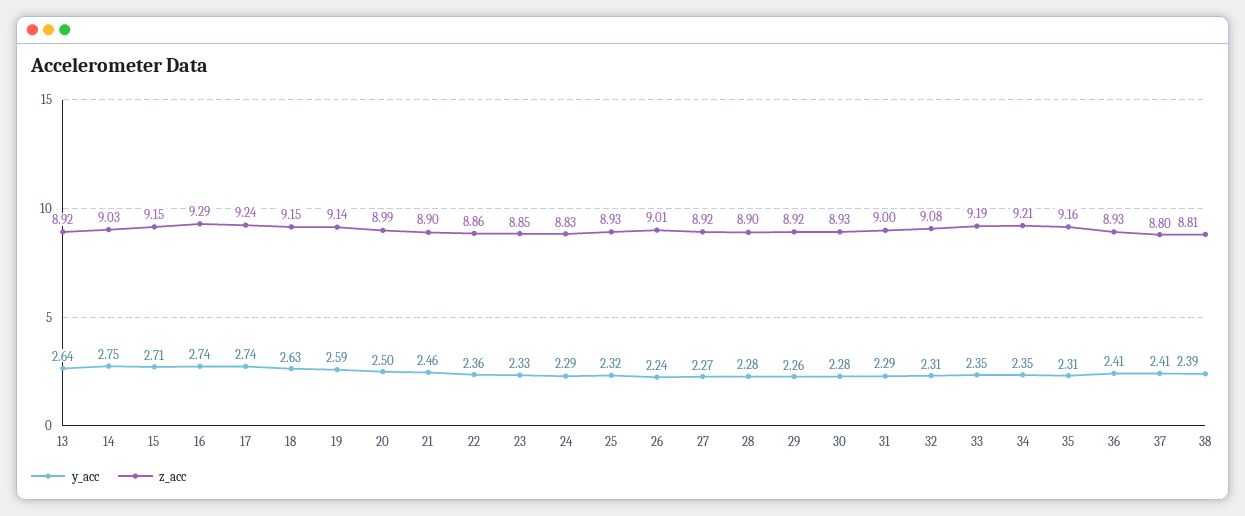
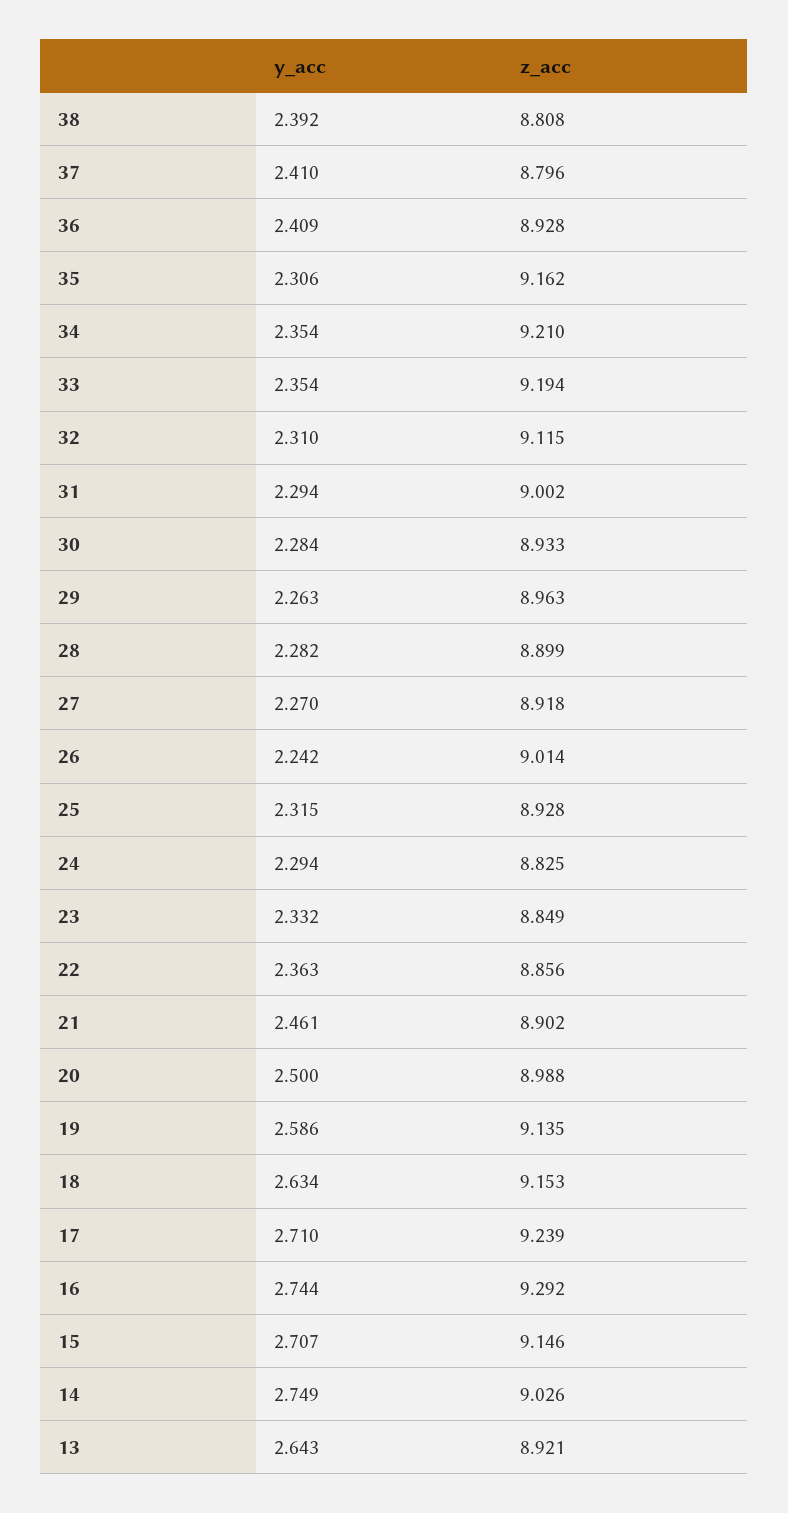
  {
    "y_acc": {
      "13": 2.643,
      "14": 2.749,
      "15": 2.707,
      "16": 2.744,
-     "17": 2.74,
+     "17": 2.71,
      "18": 2.634,
      "19": 2.586,
      "20": 2.5,
      "21": 2.461,
      "22": 2.363,
      "23": 2.332,
      "24": 2.294,
      "25": 2.315,
      "26": 2.242,
      "27": 2.27,
      "28": 2.282,
      "29": 2.263,
      "30": 2.284,
      "31": 2.294,
      "32": 2.31,
      "33": 2.354,
      "34": 2.354,
      "35": 2.306,
      "36": 2.409,
      "37": 2.41,
      "38": 2.392
    },
    "z_acc": {
      "13": 8.921,
      "14": 9.026,
      "15": 9.146,
      "16": 9.292,
      "17": 9.239,
      "18": 9.153,
      "19": 9.135,
      "20": 8.988,
      "21": 8.902,
      "22": 8.856,
      "23": 8.849,
      "24": 8.825,
      "25": 8.928,
      "26": 9.014,
      "27": 8.918,
      "28": 8.899,
-     "29": 8.92,
+     "29": 8.963,
      "30": 8.933,
      "31": 9.002,
-     "32": 9.08,
+     "32": 9.115,
      "33": 9.194,
      "34": 9.21,
      "35": 9.162,
      "36": 8.928,
      "37": 8.796,
      "38": 8.808
    }
  }

